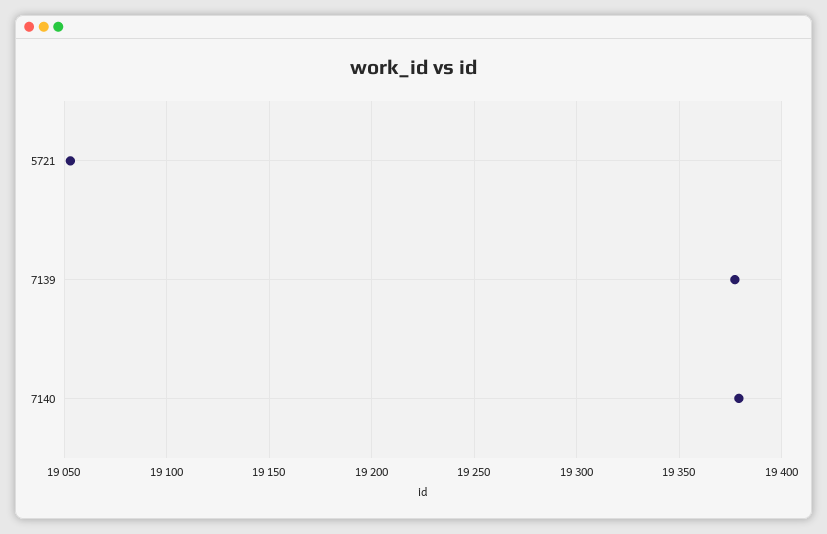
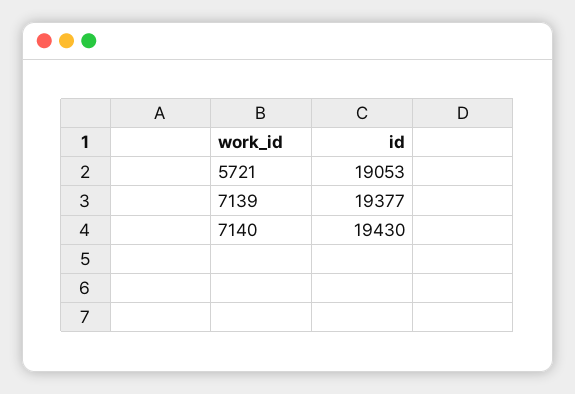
  {
    "5721": 19053,
    "7139": 19377,
-   "7140": 19380
+   "7140": 19430
  }

